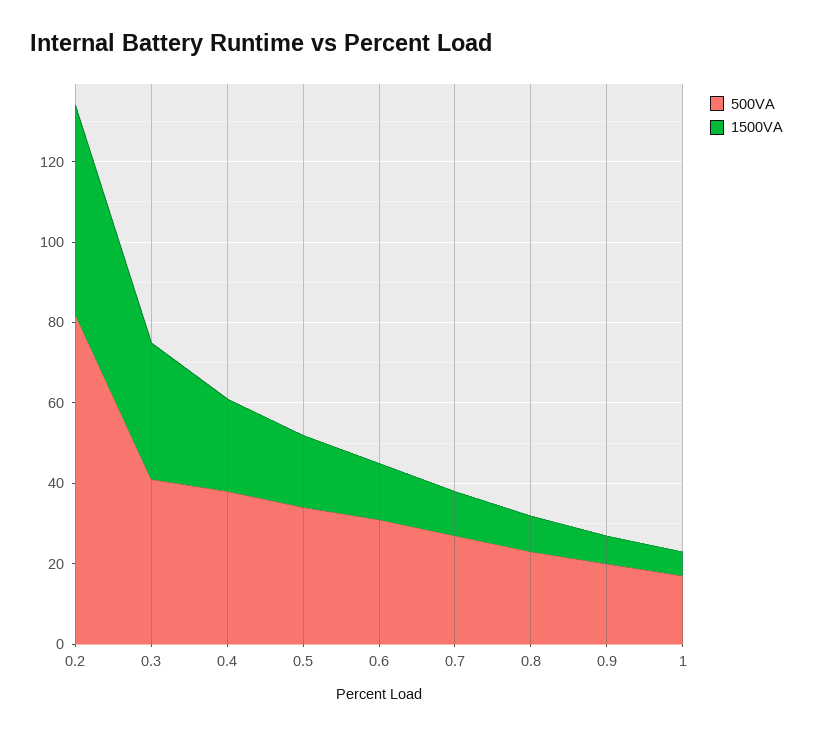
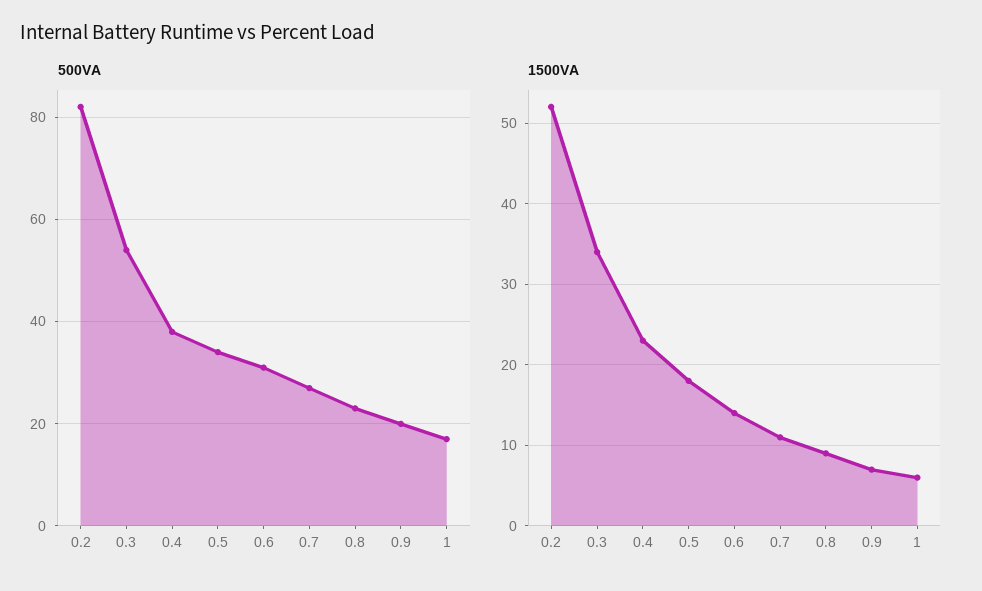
  {
    "500VA": {
      "0.2": 80,
-     "0.3": 40,
+     "0.3": 55,
      "0.4": 40,
      "0.5": 35,
      "0.6": 30,
      "0.7": 25,
      "0.8": 25,
      "0.9": 20,
      "1": 15
    },
    "1500VA": {
      "0.2": 52,
      "0.3": 34,
      "0.4": 23,
      "0.5": 18,
      "0.6": 14,
      "0.7": 11,
      "0.8": 9,
      "0.9": 7,
      "1": 6
    }
  }

